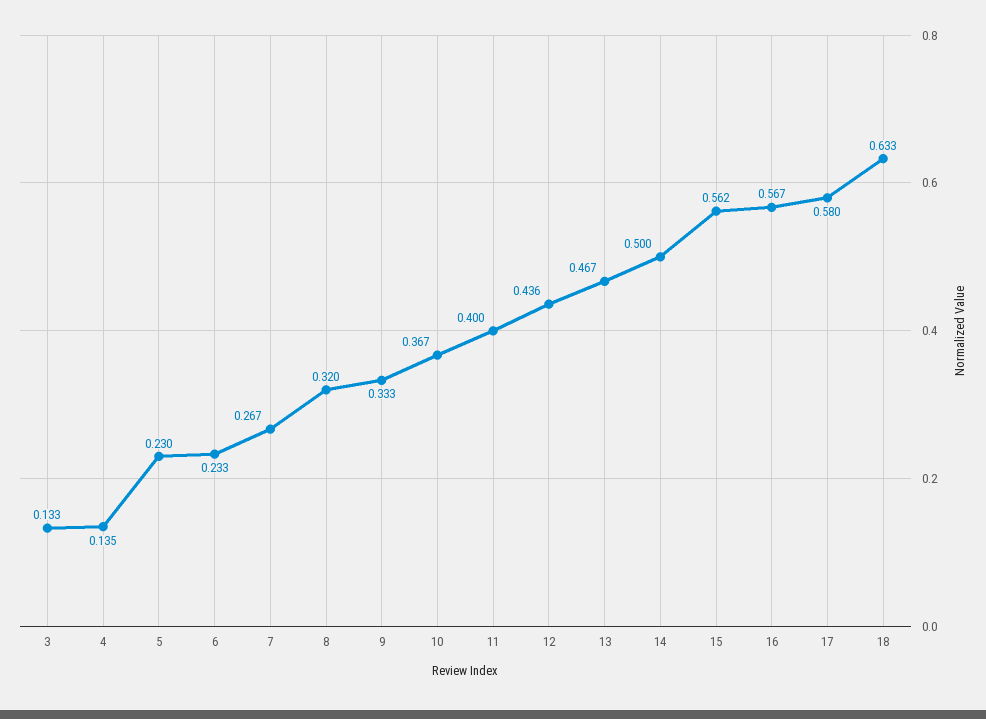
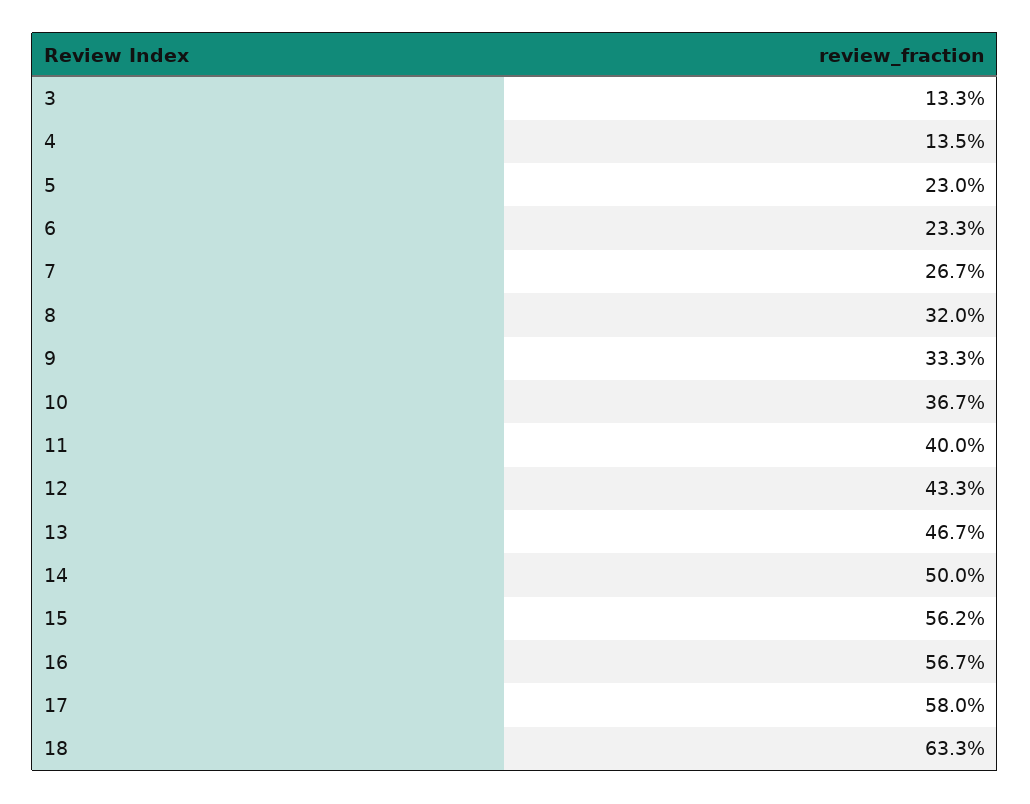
  {
    "3": 0.133,
    "4": 0.135,
    "5": 0.23,
    "6": 0.233,
    "7": 0.267,
    "8": 0.32,
    "9": 0.333,
    "10": 0.367,
    "11": 0.4,
-   "12": 0.436,
+   "12": 0.433,
    "13": 0.467,
    "14": 0.5,
    "15": 0.562,
    "16": 0.567,
    "17": 0.58,
    "18": 0.633
  }

